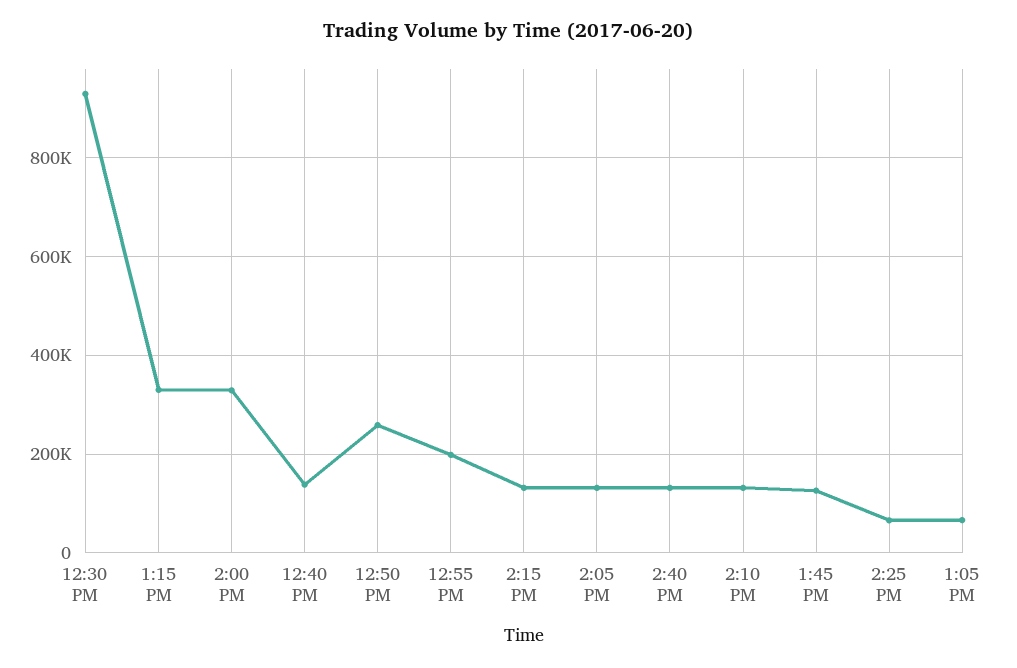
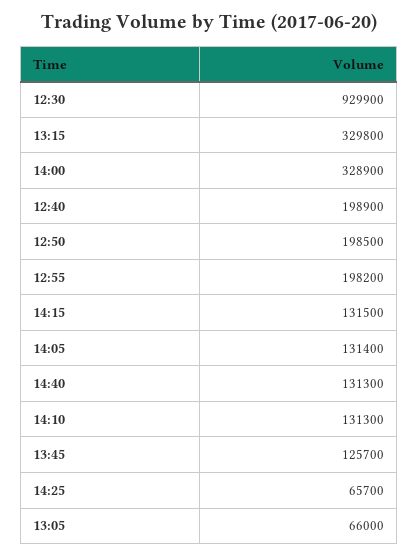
  {
    "12:30 PM": 929900,
    "1:15 PM": 329800,
    "2:00 PM": 328900,
-   "12:40 PM": 140000,
+   "12:40 PM": 198900,
-   "12:50 PM": 260000,
+   "12:50 PM": 198500,
    "12:55 PM": 198200,
    "2:15 PM": 131500,
    "2:05 PM": 131400,
    "2:40 PM": 131300,
    "2:10 PM": 131300,
    "1:45 PM": 125700,
    "2:25 PM": 65700,
    "1:05 PM": 66000
  }

